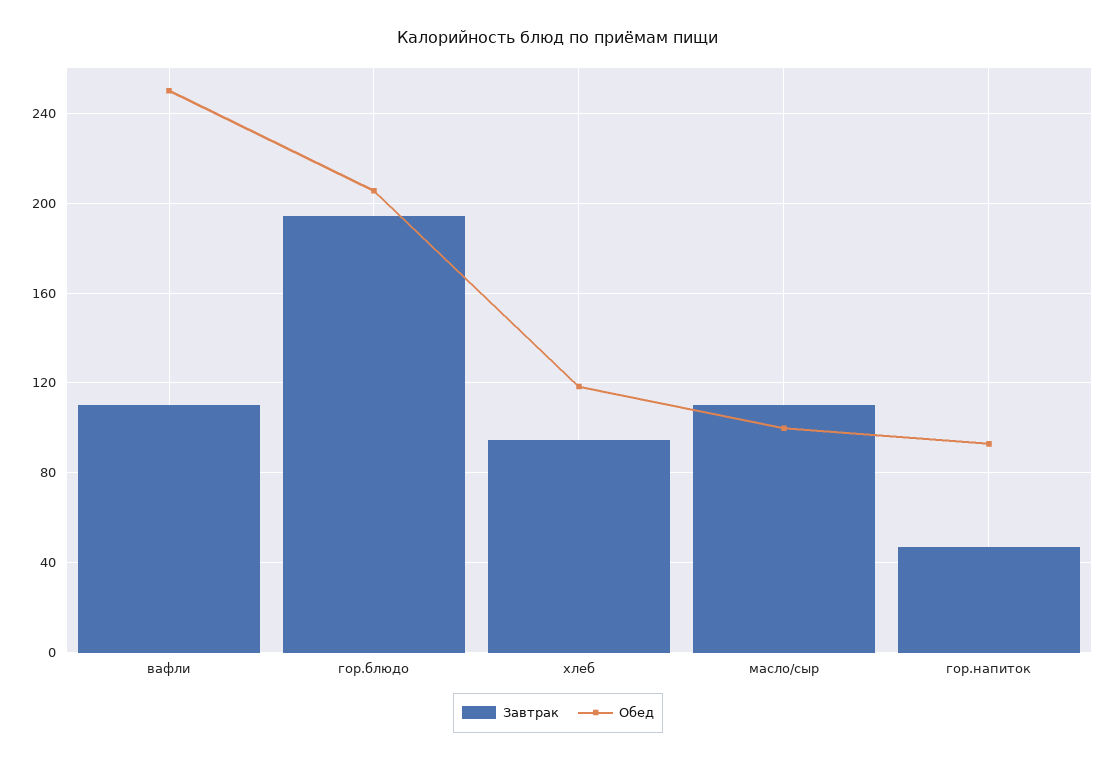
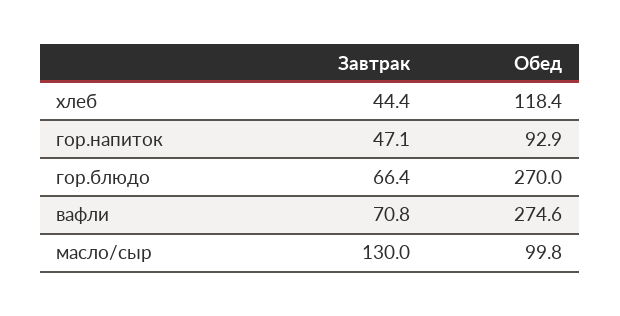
  {
    "Завтрак": {
-     "вафли": 110,
+     "вафли": 70.8,
-     "гор.блюдо": 195,
+     "гор.блюдо": 66.4,
-     "хлеб": 95,
+     "хлеб": 44.4,
-     "масло/сыр": 110,
+     "масло/сыр": 130,
      "гор.напиток": 47.1
    },
    "Обед": {
-     "вафли": 250,
+     "вафли": 274.6,
-     "гор.блюдо": 205,
+     "гор.блюдо": 270,
      "хлеб": 118.4,
      "масло/сыр": 99.8,
      "гор.напиток": 92.9
    }
  }

